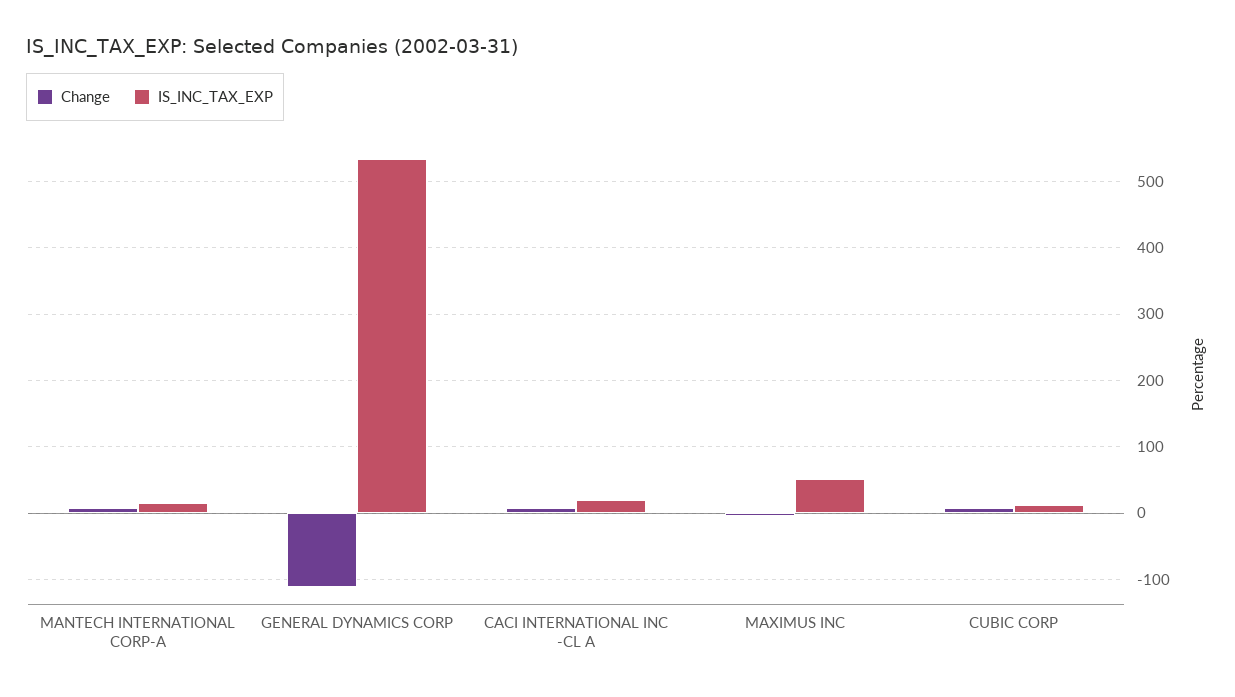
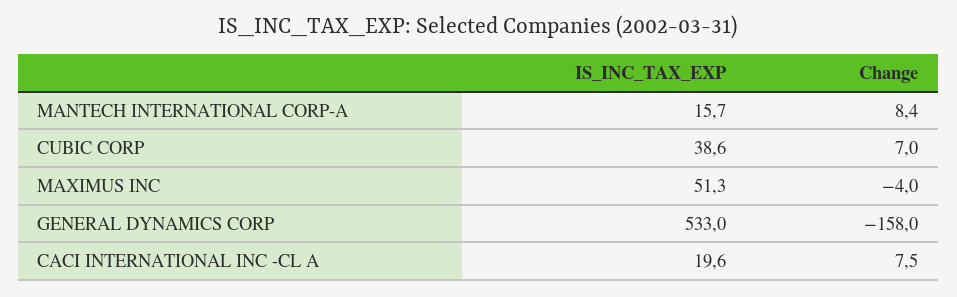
  {
    "Change": {
      "MANTECH INTERNATIONAL CORP-A": 8.4,
-     "GENERAL DYNAMICS CORP": -110,
+     "GENERAL DYNAMICS CORP": -158,
      "CACI INTERNATIONAL INC -CL A": 7.5,
      "MAXIMUS INC": -4,
      "CUBIC CORP": 7
    },
    "IS_INC_TAX_EXP": {
      "MANTECH INTERNATIONAL CORP-A": 15.7,
      "GENERAL DYNAMICS CORP": 533,
      "CACI INTERNATIONAL INC -CL A": 19.6,
      "MAXIMUS INC": 51.3,
-     "CUBIC CORP": 10
+     "CUBIC CORP": 38.6
    }
  }

